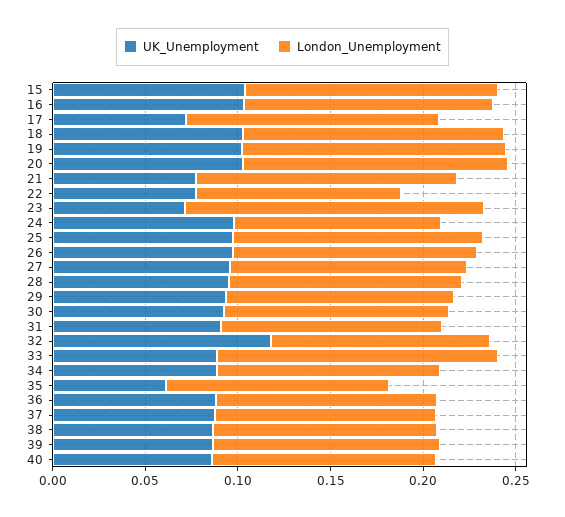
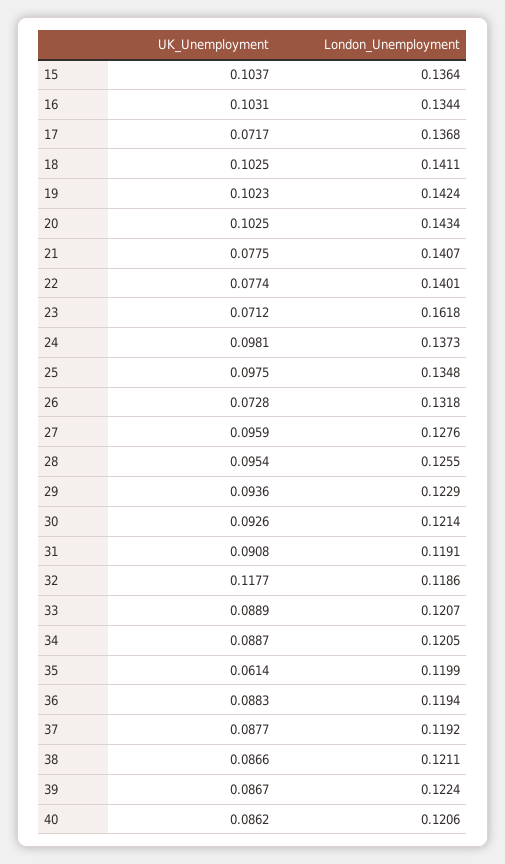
  {
    "UK_Unemployment": {
      "15": 0.1037,
      "16": 0.1031,
      "17": 0.0717,
      "18": 0.1025,
      "19": 0.1023,
      "20": 0.1025,
      "21": 0.0775,
      "22": 0.0774,
      "23": 0.0712,
      "24": 0.0981,
      "25": 0.0975,
-     "26": 0.1,
+     "26": 0.0728,
      "27": 0.0959,
      "28": 0.0954,
      "29": 0.0936,
      "30": 0.0926,
      "31": 0.0908,
      "32": 0.1177,
      "33": 0.0889,
      "34": 0.0887,
      "35": 0.0614,
      "36": 0.0883,
      "37": 0.0877,
      "38": 0.0866,
      "39": 0.0867,
      "40": 0.0862
    },
    "London_Unemployment": {
      "15": 0.1364,
      "16": 0.1344,
      "17": 0.1368,
      "18": 0.1411,
      "19": 0.1424,
      "20": 0.1434,
      "21": 0.1407,
-     "22": 0.11,
+     "22": 0.1401,
      "23": 0.1618,
-     "24": 0.11,
+     "24": 0.1373,
      "25": 0.1348,
      "26": 0.1318,
      "27": 0.1276,
      "28": 0.1255,
      "29": 0.1229,
      "30": 0.1214,
      "31": 0.1191,
      "32": 0.1186,
-     "33": 0.15,
+     "33": 0.1207,
      "34": 0.1205,
      "35": 0.1199,
      "36": 0.1194,
      "37": 0.1192,
      "38": 0.1211,
      "39": 0.1224,
      "40": 0.1206
    }
  }

